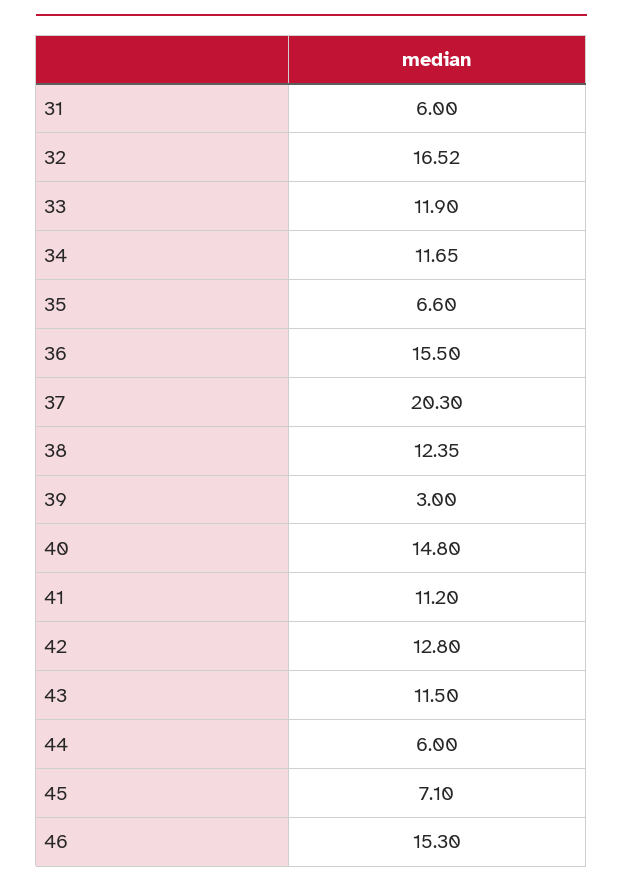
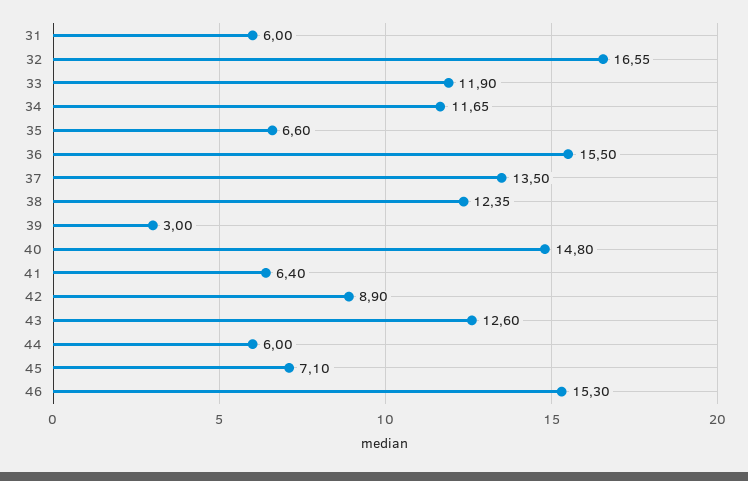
  {
    "31": 6,
-   "32": 16.52,
+   "32": 16.55,
    "33": 11.9,
    "34": 11.65,
    "35": 6.6,
    "36": 15.5,
-   "37": 20.3,
+   "37": 13.5,
    "38": 12.35,
    "39": 3,
    "40": 14.8,
-   "41": 11.2,
+   "41": 6.4,
-   "42": 12.8,
+   "42": 8.9,
-   "43": 11.5,
+   "43": 12.6,
    "44": 6,
    "45": 7.1,
    "46": 15.3
  }

